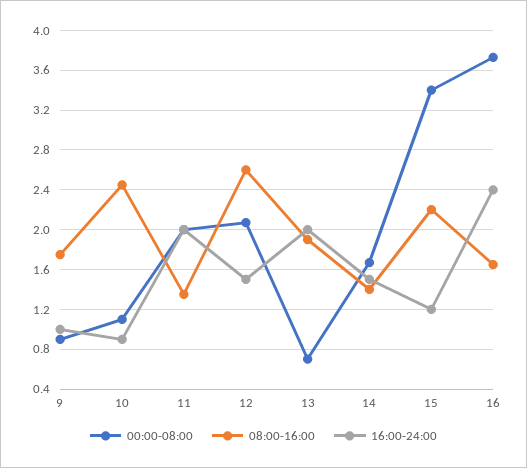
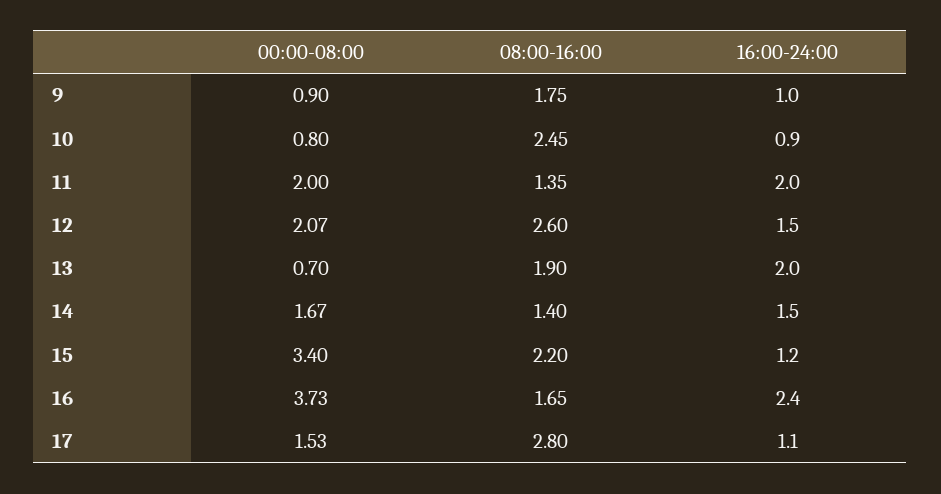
  {
    "00:00-08:00": {
      "9": 0.9,
-     "10": 1.1,
+     "10": 0.8,
      "11": 2,
      "12": 2.07,
      "13": 0.7,
      "14": 1.67,
      "15": 3.4,
-     "16": 3.73
+     "16": 3.73,
+     "17": 1.53
    },
    "08:00-16:00": {
      "9": 1.75,
      "10": 2.45,
      "11": 1.35,
      "12": 2.6,
      "13": 1.9,
      "14": 1.4,
      "15": 2.2,
-     "16": 1.65
+     "16": 1.65,
+     "17": 2.8
    },
    "16:00-24:00": {
      "9": 1,
      "10": 0.9,
      "11": 2,
      "12": 1.5,
      "13": 2,
      "14": 1.5,
      "15": 1.2,
-     "16": 2.4
+     "16": 2.4,
+     "17": 1.1
    }
  }

